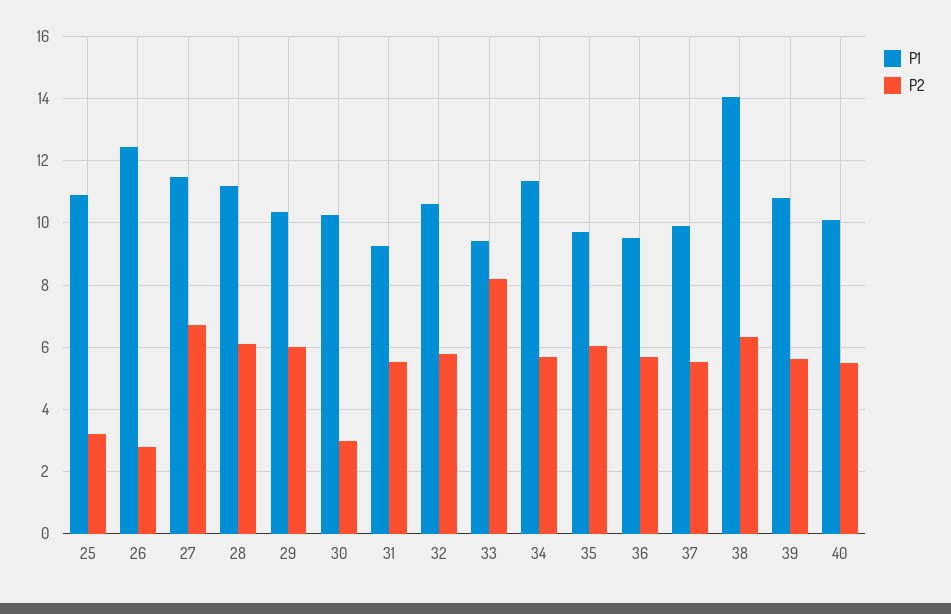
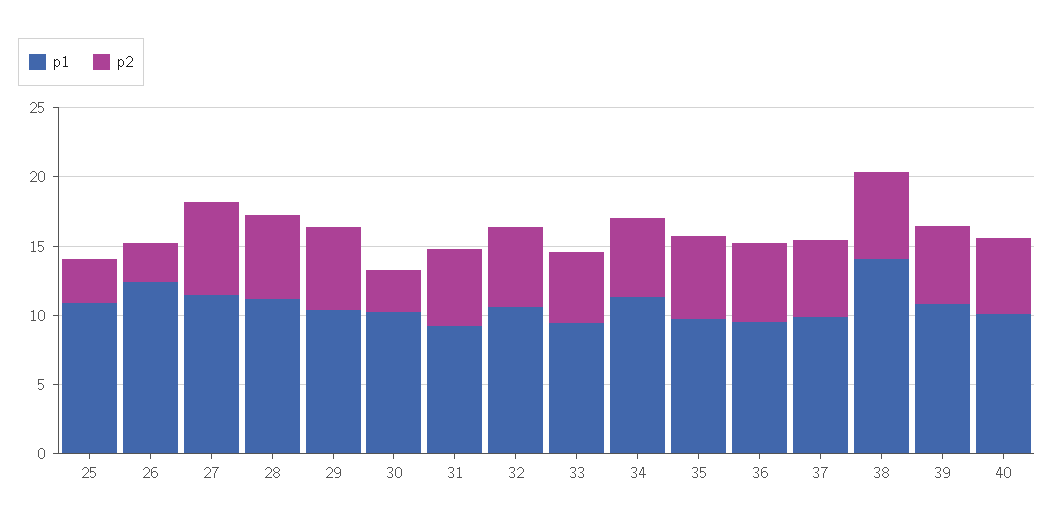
  {
    "P1": {
      "25": 10.8,
      "26": 12.4,
      "27": 11.4,
      "28": 11.2,
      "29": 10.4,
      "30": 10.2,
      "31": 9.2,
      "32": 10.6,
      "33": 9.4,
      "34": 11.4,
      "35": 9.8,
      "36": 9.6,
      "37": 10,
      "38": 14,
      "39": 10.8,
      "40": 10.2
    },
    "P2": {
      "25": 3.2,
      "26": 2.8,
      "27": 6.8,
      "28": 6.2,
      "29": 6,
      "30": 3,
      "31": 5.6,
      "32": 5.8,
-     "33": 8.2,
+     "33": 5,
      "34": 5.6,
      "35": 6,
      "36": 5.8,
      "37": 5.6,
      "38": 6.4,
      "39": 5.6,
      "40": 5.6
    }
  }

